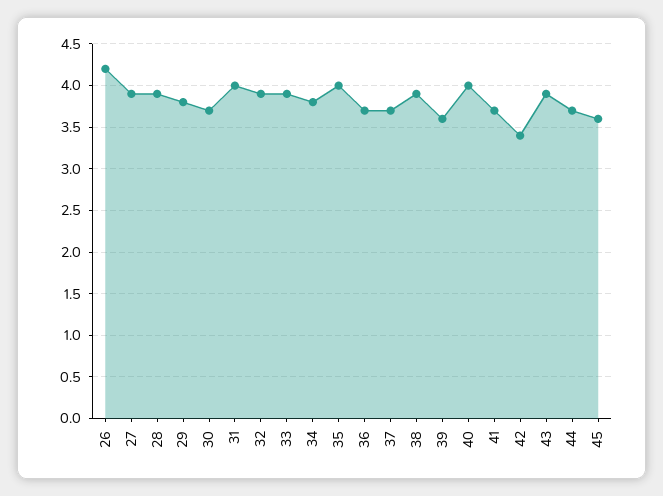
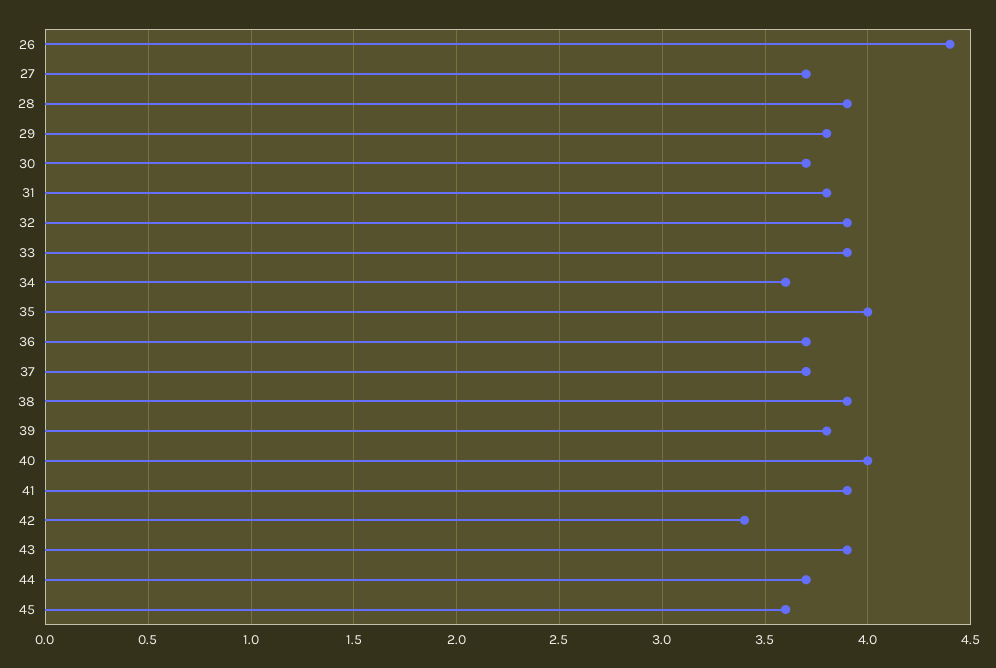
  {
-   "26": 4.2,
+   "26": 4.4,
-   "27": 3.9,
+   "27": 3.7,
    "28": 3.9,
    "29": 3.8,
    "30": 3.7,
-   "31": 4,
+   "31": 3.8,
    "32": 3.9,
    "33": 3.9,
-   "34": 3.8,
+   "34": 3.6,
    "35": 4,
    "36": 3.7,
    "37": 3.7,
    "38": 3.9,
-   "39": 3.6,
+   "39": 3.8,
    "40": 4,
-   "41": 3.7,
+   "41": 3.9,
    "42": 3.4,
    "43": 3.9,
    "44": 3.7,
    "45": 3.6
  }

